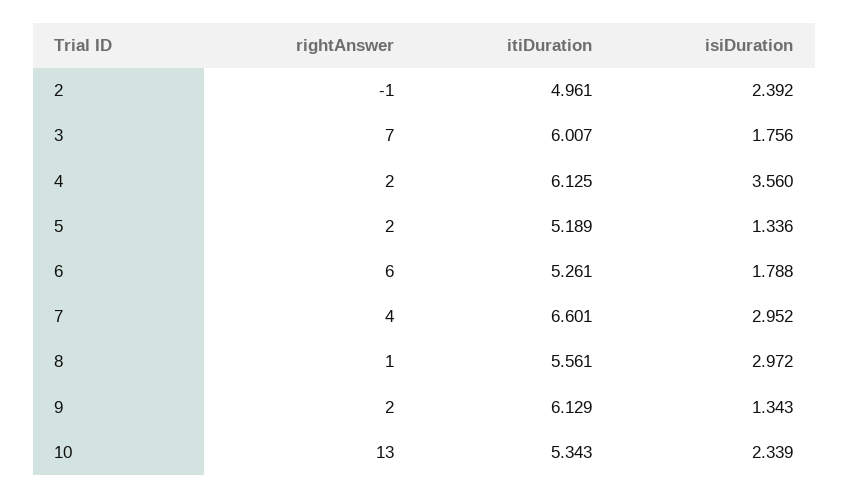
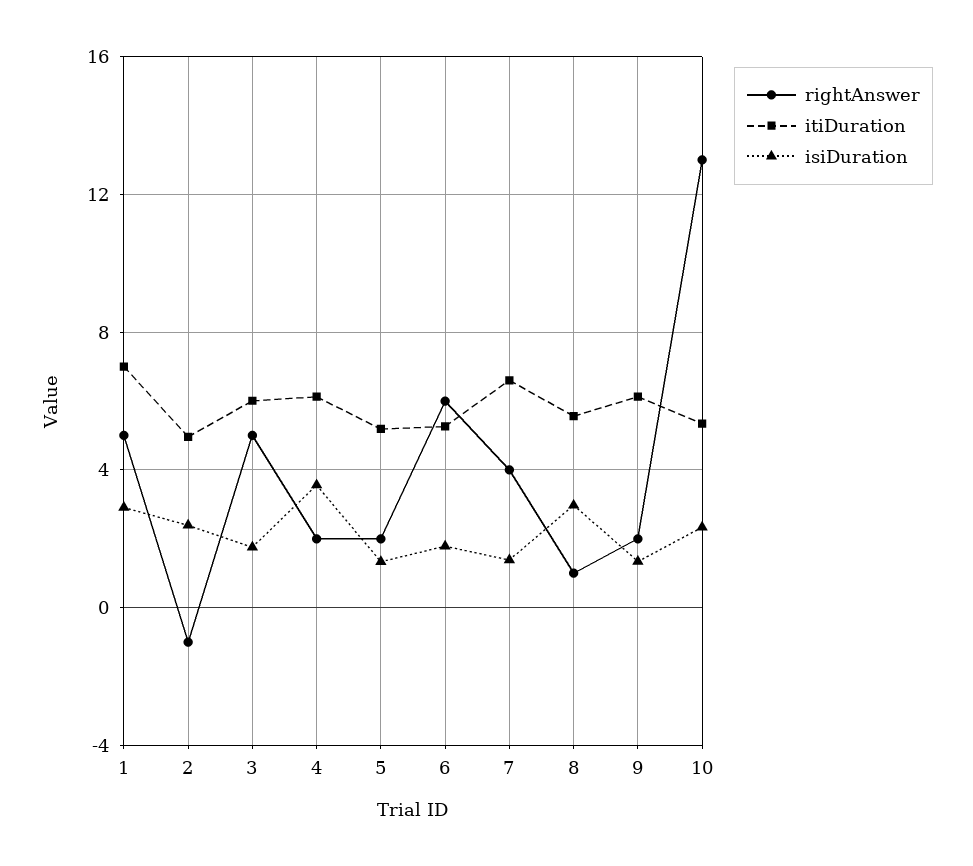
  {
    "rightAnswer": {
      "2": -1,
-     "3": 7,
+     "3": 5,
      "4": 2,
      "5": 2,
      "6": 6,
      "7": 4,
      "8": 1,
      "9": 2,
-     "10": 13
+     "10": 13,
+     "1": 5
    },
    "itiDuration": {
      "2": 4.961,
      "3": 6.007,
      "4": 6.125,
      "5": 5.189,
      "6": 5.261,
      "7": 6.601,
      "8": 5.561,
      "9": 6.129,
-     "10": 5.343
+     "10": 5.343,
+     "1": 7
    },
    "isiDuration": {
      "2": 2.392,
      "3": 1.756,
      "4": 3.56,
      "5": 1.336,
      "6": 1.788,
-     "7": 2.952,
+     "7": 1.5,
      "8": 2.972,
      "9": 1.343,
-     "10": 2.339
+     "10": 2.339,
+     "1": 3
    }
  }

